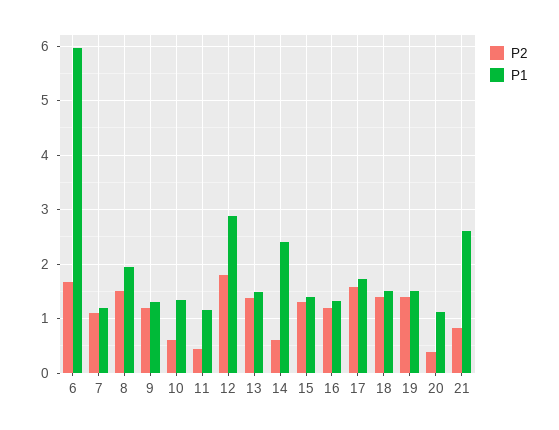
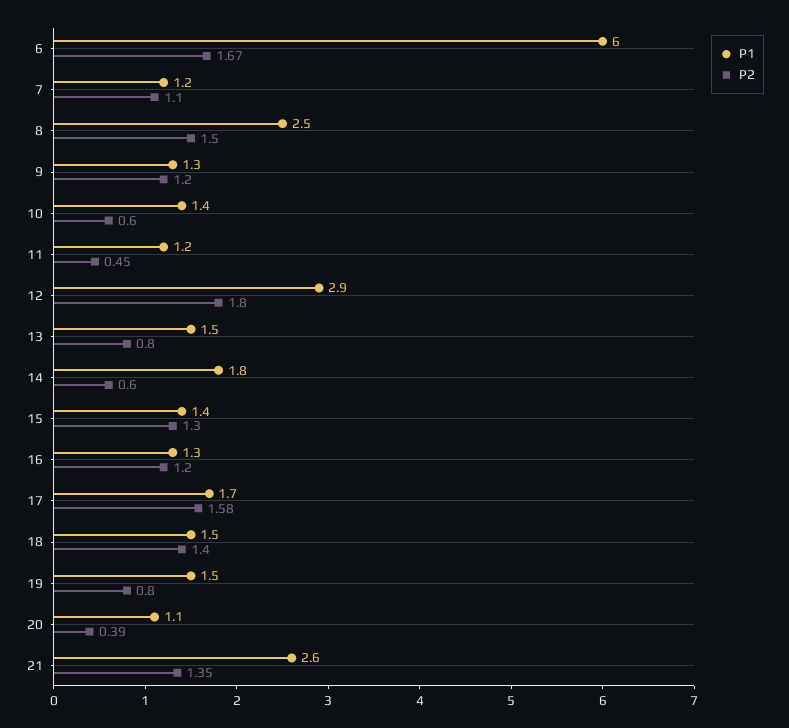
  {
    "P2": {
      "6": 1.67,
      "7": 1.1,
      "8": 1.5,
      "9": 1.2,
      "10": 0.6,
      "11": 0.45,
      "12": 1.8,
-     "13": 1.4,
+     "13": 0.8,
      "14": 0.6,
      "15": 1.3,
      "16": 1.2,
      "17": 1.58,
      "18": 1.4,
-     "19": 1.4,
+     "19": 0.8,
      "20": 0.39,
-     "21": 0.8
+     "21": 1.35
    },
    "P1": {
      "6": 6,
      "7": 1.2,
-     "8": 2,
+     "8": 2.5,
      "9": 1.3,
      "10": 1.4,
      "11": 1.2,
      "12": 2.9,
      "13": 1.5,
-     "14": 2.4,
+     "14": 1.8,
      "15": 1.4,
      "16": 1.3,
      "17": 1.7,
      "18": 1.5,
      "19": 1.5,
      "20": 1.1,
      "21": 2.6
    }
  }

